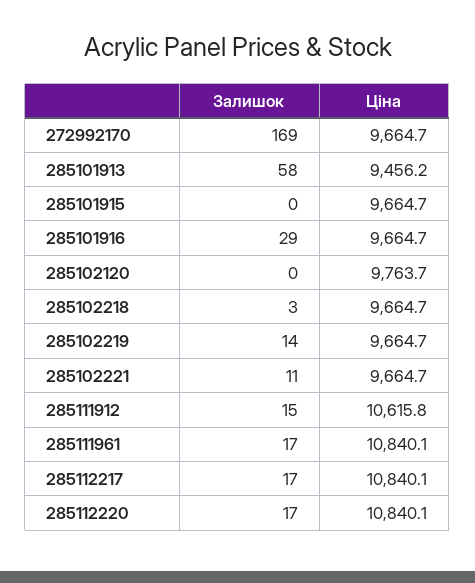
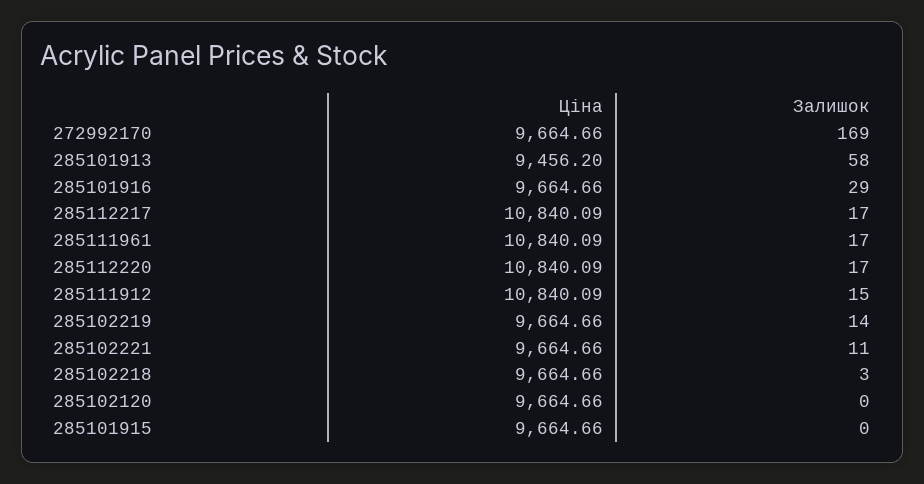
  {
    "Залишок": {
      "272992170": 169,
      "285101913": 58,
      "285101915": 0,
      "285101916": 29,
      "285102120": 0,
      "285102218": 3,
      "285102219": 14,
      "285102221": 11,
      "285111912": 15,
      "285111961": 17,
      "285112217": 17,
      "285112220": 17
    },
    "Ціна": {
      "272992170": 9664.66,
      "285101913": 9456.2,
      "285101915": 9664.66,
      "285101916": 9664.66,
-     "285102120": 9763.7,
+     "285102120": 9664.66,
      "285102218": 9664.66,
      "285102219": 9664.66,
      "285102221": 9664.66,
-     "285111912": 10615.8,
+     "285111912": 10840.09,
      "285111961": 10840.09,
      "285112217": 10840.09,
      "285112220": 10840.09
    }
  }

